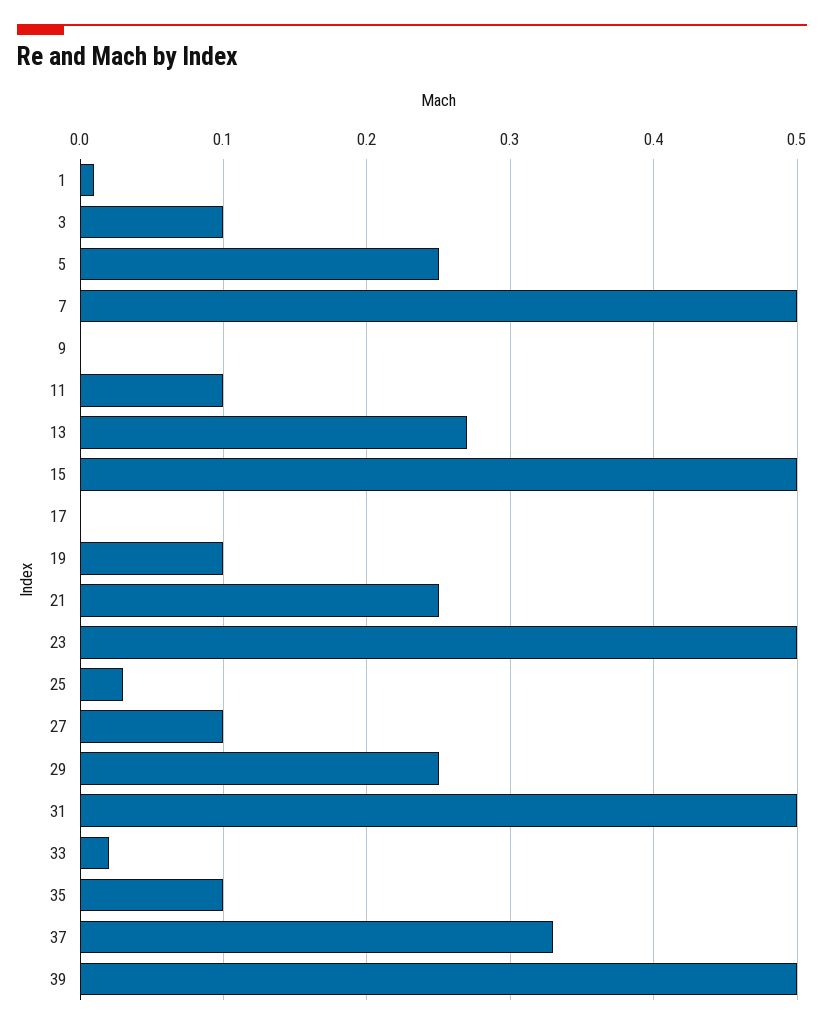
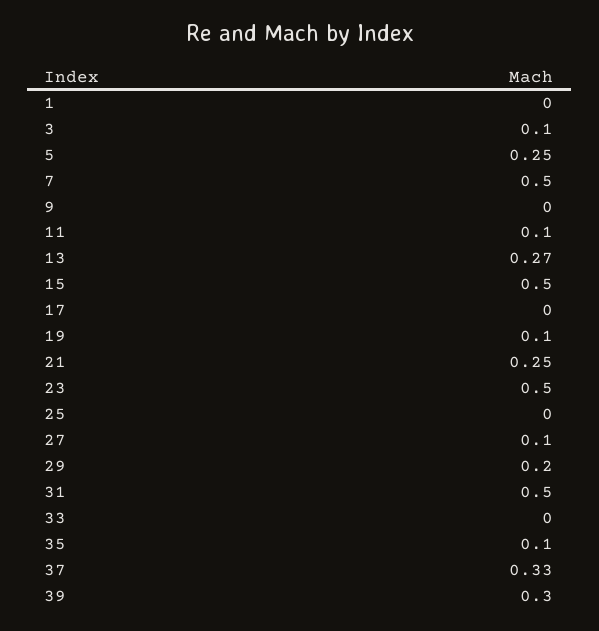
  {
-   "1": 0.01,
+   "1": 0,
    "3": 0.1,
    "5": 0.25,
    "7": 0.5,
    "9": 0,
    "11": 0.1,
    "13": 0.27,
    "15": 0.5,
    "17": 0,
    "19": 0.1,
    "21": 0.25,
    "23": 0.5,
-   "25": 0.03,
+   "25": 0,
    "27": 0.1,
-   "29": 0.25,
+   "29": 0.2,
    "31": 0.5,
-   "33": 0.02,
+   "33": 0,
    "35": 0.1,
    "37": 0.33,
-   "39": 0.5
+   "39": 0.3
  }

